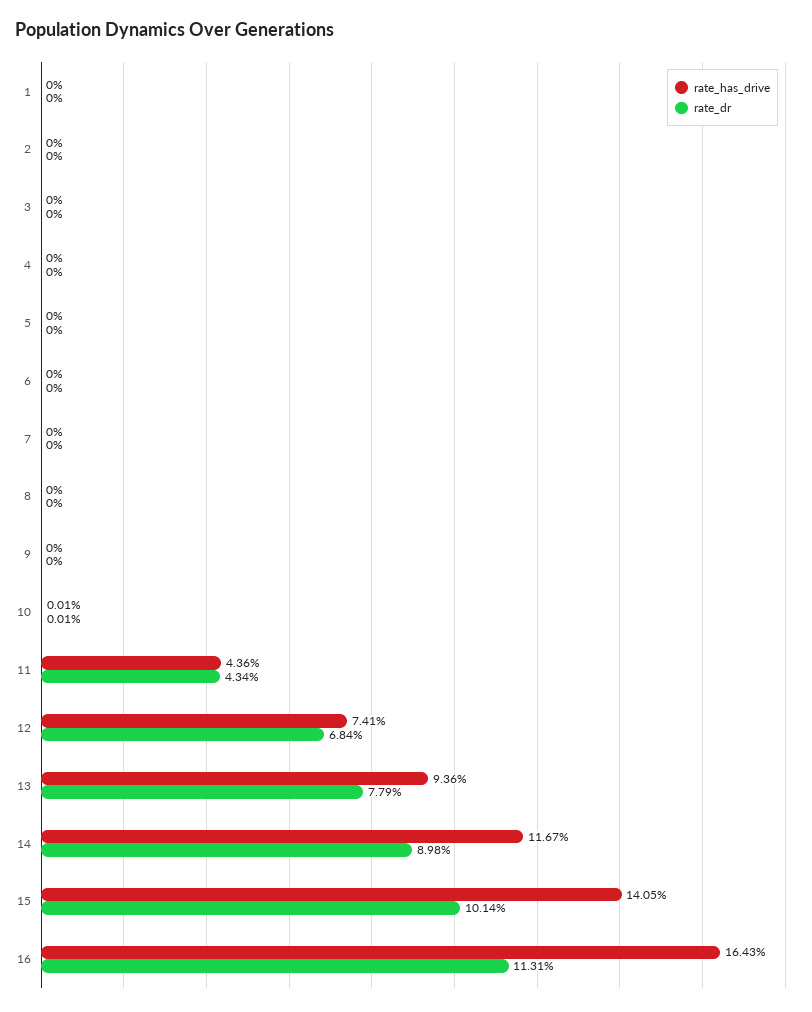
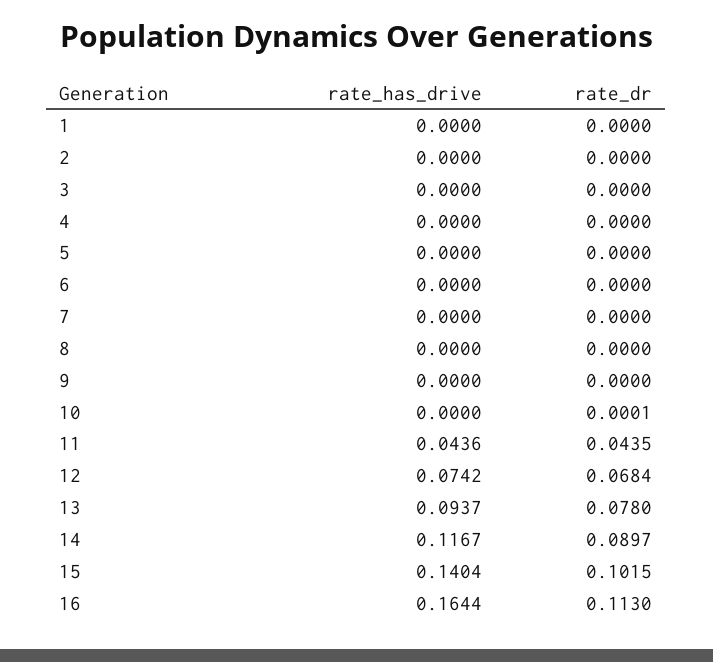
  {
    "rate_has_drive": {
      "1": 0,
      "2": 0,
      "3": 0,
      "4": 0,
      "5": 0,
      "6": 0,
      "7": 0,
      "8": 0,
      "9": 0,
-     "10": 0.0001,
+     "10": 0,
      "11": 0.0436,
-     "12": 0.0741,
+     "12": 0.0742,
-     "13": 0.0936,
+     "13": 0.0937,
      "14": 0.1167,
-     "15": 0.1405,
+     "15": 0.1404,
-     "16": 0.1643
+     "16": 0.1644
    },
    "rate_dr": {
      "1": 0,
      "2": 0,
      "3": 0,
      "4": 0,
      "5": 0,
      "6": 0,
      "7": 0,
      "8": 0,
      "9": 0,
      "10": 0.0001,
-     "11": 0.0434,
+     "11": 0.0435,
      "12": 0.0684,
-     "13": 0.0779,
+     "13": 0.078,
-     "14": 0.0898,
+     "14": 0.0897,
-     "15": 0.1014,
+     "15": 0.1015,
-     "16": 0.1131
+     "16": 0.113
    }
  }

